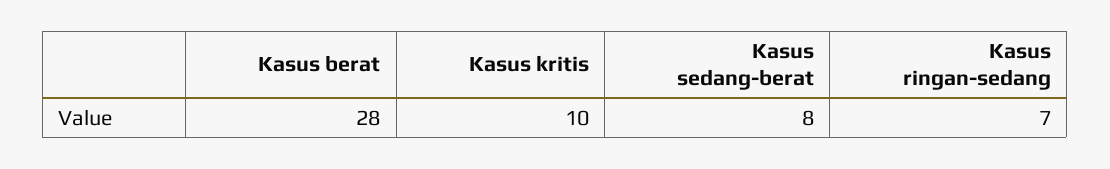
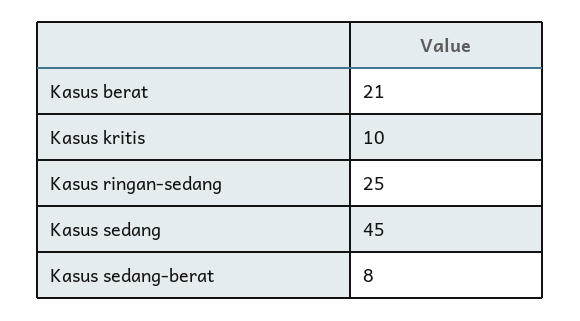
  {
-   "Kasus berat": 28,
+   "Kasus berat": 21,
    "Kasus kritis": 10,
    "Kasus sedang-berat": 8,
-   "Kasus ringan-sedang": 7
+   "Kasus ringan-sedang": 25,
+   "Kasus sedang": 45
  }

